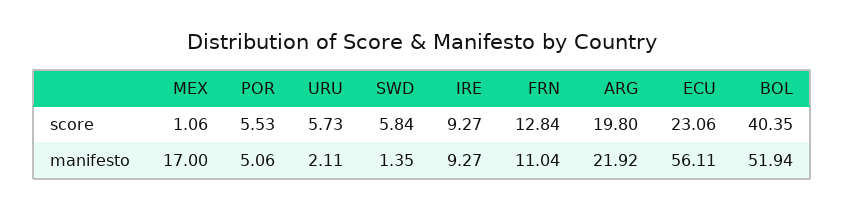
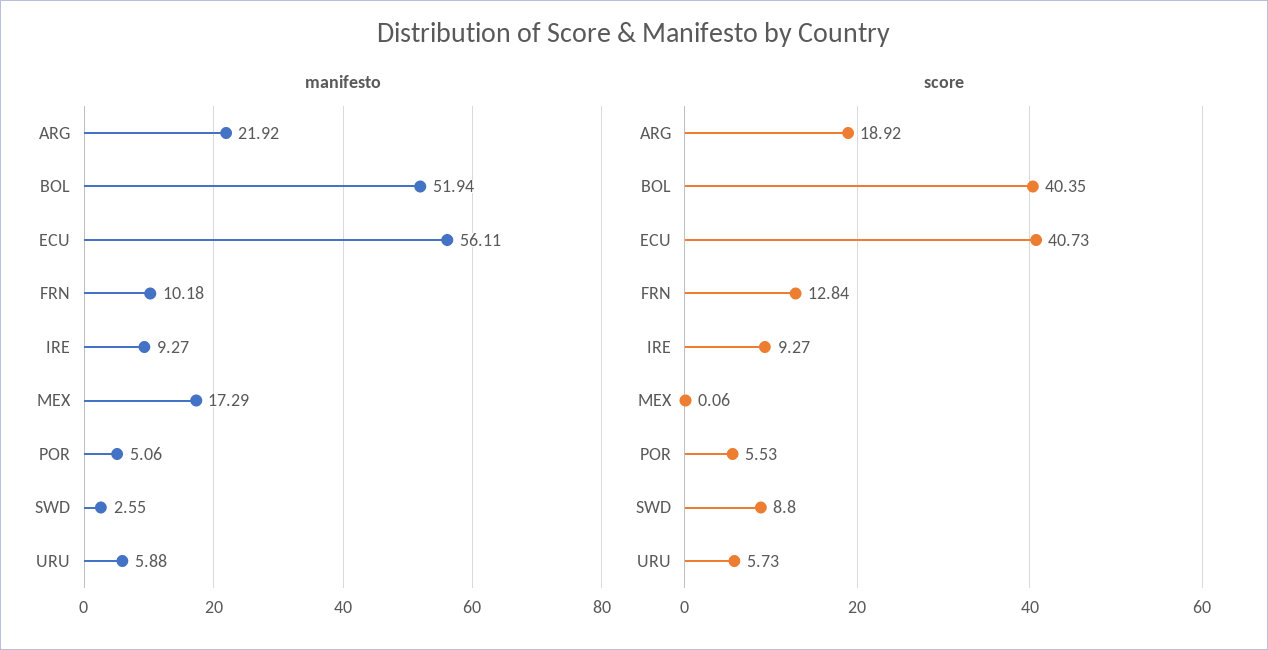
  {
    "score": {
-     "MEX": 1.06,
+     "MEX": 0.06,
      "POR": 5.53,
      "URU": 5.73,
-     "SWD": 5.84,
+     "SWD": 8.8,
      "IRE": 9.27,
      "FRN": 12.84,
-     "ARG": 19.8,
+     "ARG": 18.92,
-     "ECU": 23.06,
+     "ECU": 40.73,
      "BOL": 40.35
    },
    "manifesto": {
-     "MEX": 17,
+     "MEX": 17.29,
      "POR": 5.06,
-     "URU": 2.11,
+     "URU": 5.88,
-     "SWD": 1.35,
+     "SWD": 2.55,
      "IRE": 9.27,
-     "FRN": 11.04,
+     "FRN": 10.18,
      "ARG": 21.92,
      "ECU": 56.11,
      "BOL": 51.94
    }
  }

